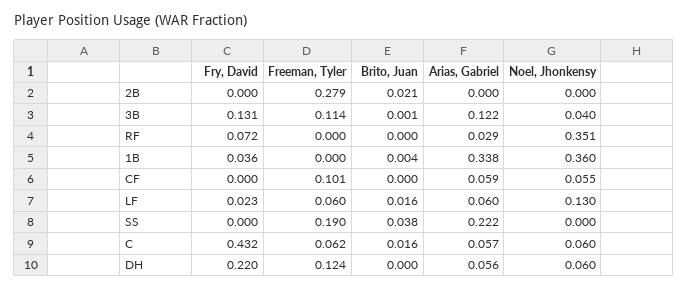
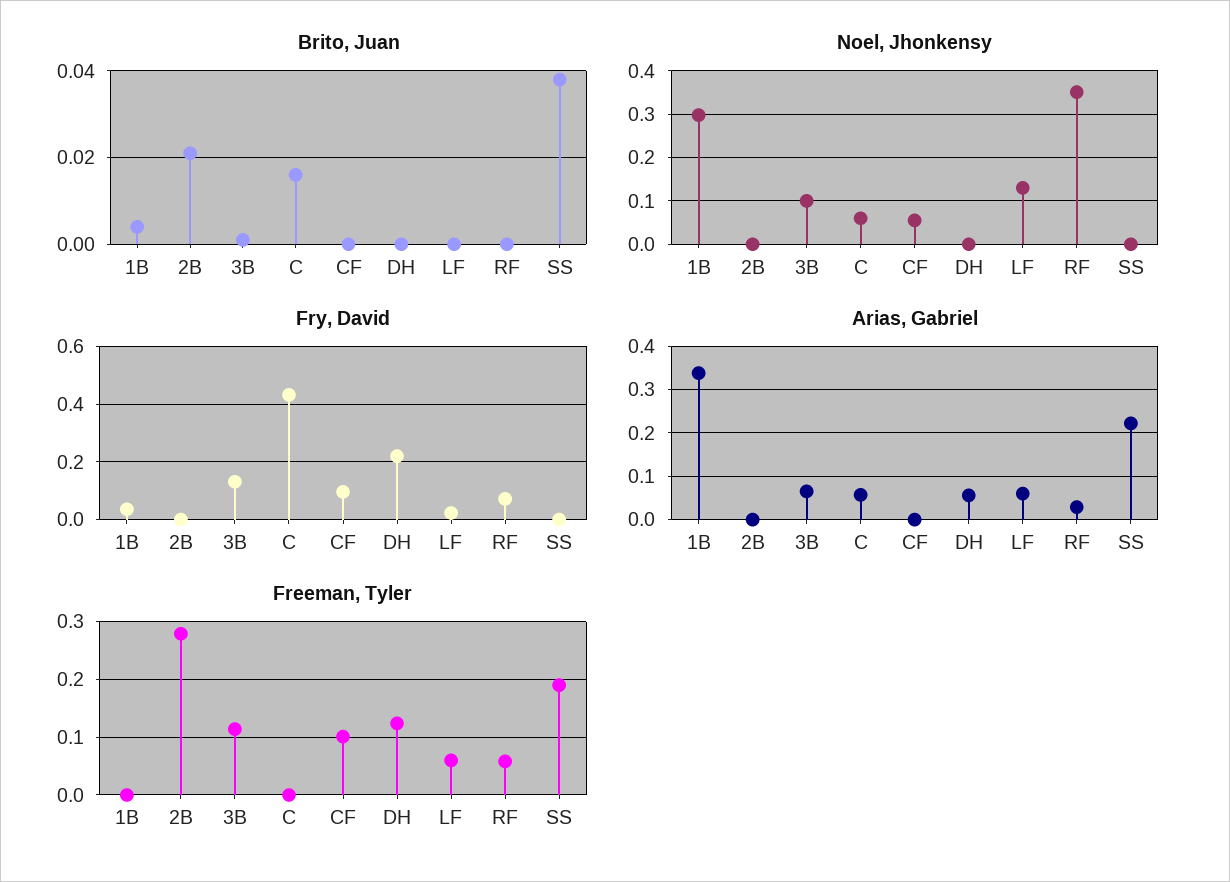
  {
    "Fry, David": {
      "2B": 0,
      "3B": 0.131,
      "RF": 0.072,
      "1B": 0.036,
-     "CF": 0,
+     "CF": 0.1,
      "LF": 0.023,
      "SS": 0,
      "C": 0.432,
      "DH": 0.22
    },
    "Freeman, Tyler": {
      "2B": 0.279,
      "3B": 0.114,
-     "RF": 0,
+     "RF": 0.06,
      "1B": 0,
      "CF": 0.101,
      "LF": 0.06,
      "SS": 0.19,
-     "C": 0.062,
+     "C": 0,
      "DH": 0.124
    },
    "Brito, Juan": {
      "2B": 0.021,
      "3B": 0.001,
      "RF": 0,
      "1B": 0.004,
      "CF": 0,
-     "LF": 0.016,
+     "LF": 0,
      "SS": 0.038,
      "C": 0.016,
      "DH": 0
    },
    "Arias, Gabriel": {
      "2B": 0,
-     "3B": 0.122,
+     "3B": 0.06,
      "RF": 0.029,
      "1B": 0.338,
-     "CF": 0.059,
+     "CF": 0,
      "LF": 0.06,
      "SS": 0.222,
      "C": 0.057,
      "DH": 0.056
    },
    "Noel, Jhonkensy": {
      "2B": 0,
-     "3B": 0.04,
+     "3B": 0.1,
      "RF": 0.351,
-     "1B": 0.36,
+     "1B": 0.3,
      "CF": 0.055,
      "LF": 0.13,
      "SS": 0,
      "C": 0.06,
-     "DH": 0.06
+     "DH": 0
    }
  }

